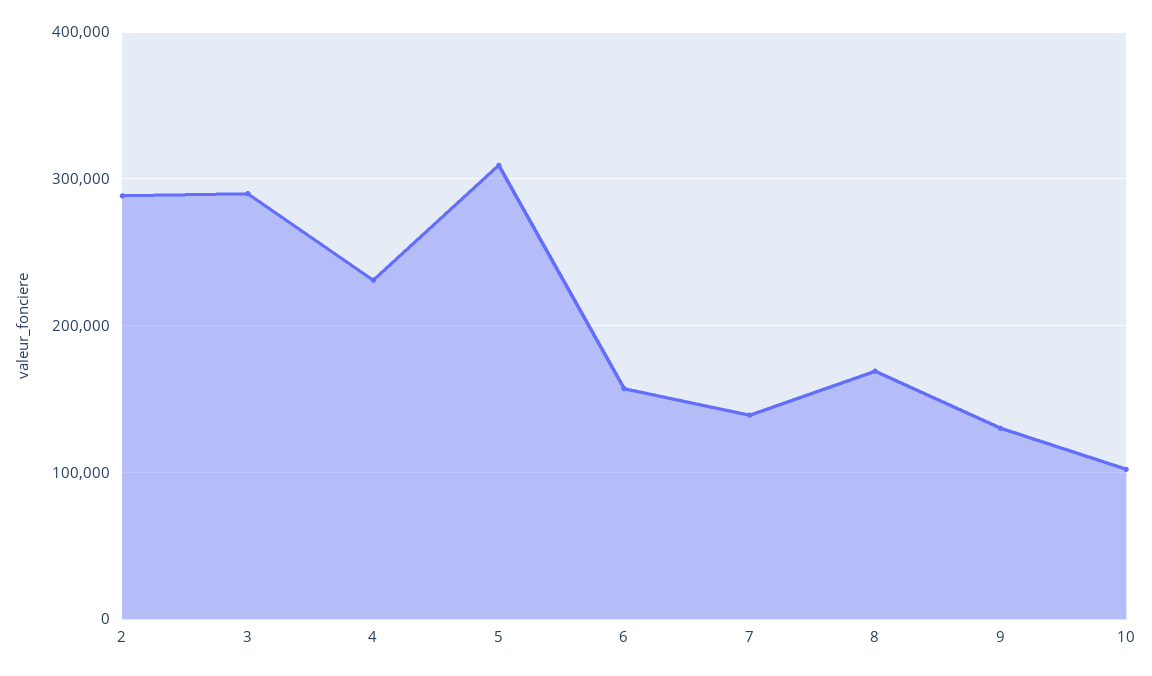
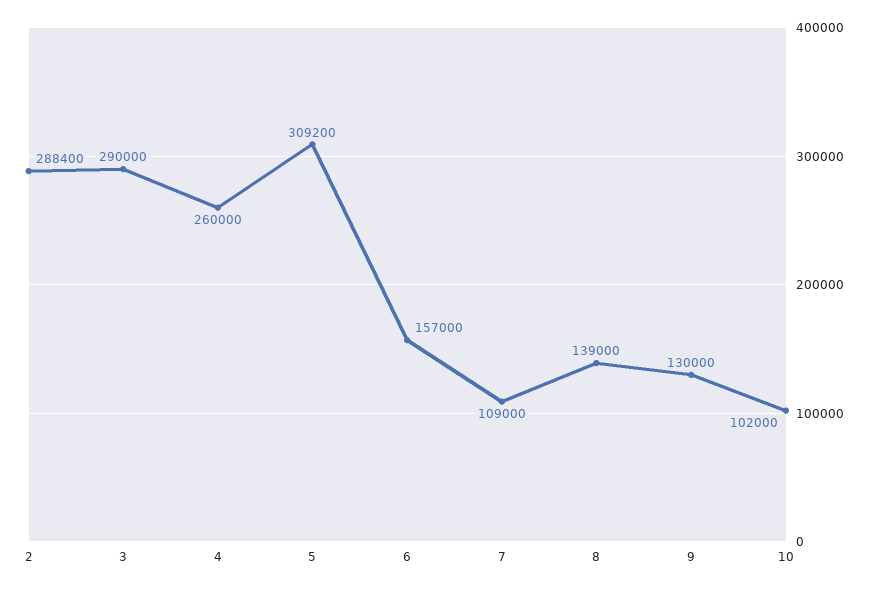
  {
    "2": 288400,
    "3": 290000,
-   "4": 230000,
+   "4": 260000,
    "5": 309200,
    "6": 157000,
-   "7": 140000,
+   "7": 109000,
-   "8": 170000,
+   "8": 139000,
    "9": 130000,
    "10": 102000
  }

